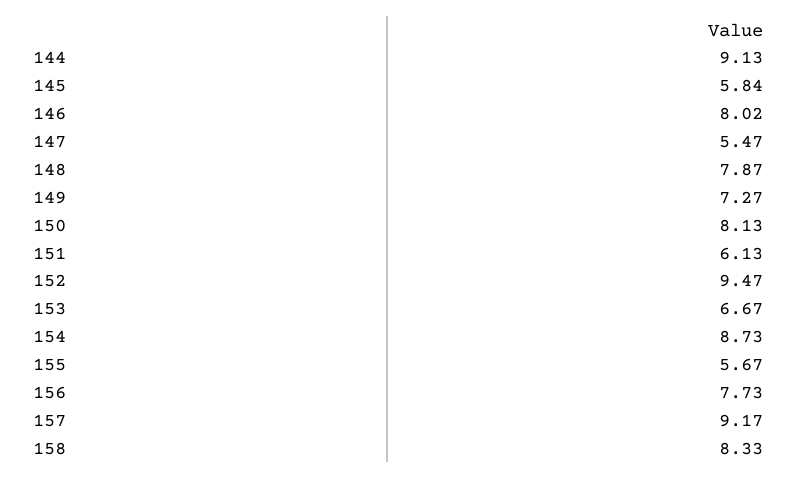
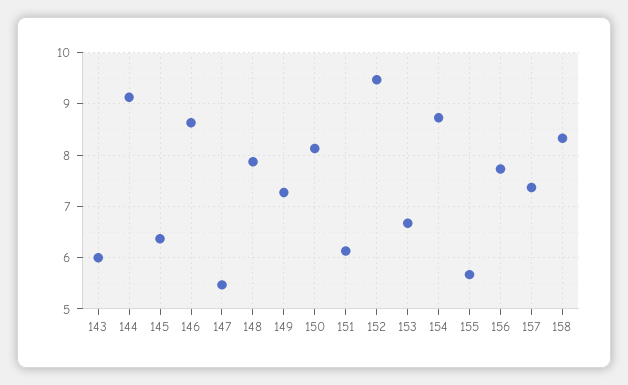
  {
    "144": 9.13,
-   "145": 5.84,
+   "145": 6.4,
-   "146": 8.02,
+   "146": 8.6,
    "147": 5.47,
    "148": 7.87,
    "149": 7.27,
    "150": 8.13,
    "151": 6.13,
    "152": 9.47,
    "153": 6.67,
    "154": 8.73,
    "155": 5.67,
    "156": 7.73,
-   "157": 9.17,
+   "157": 7.4,
-   "158": 8.33
+   "158": 8.33,
+   "143": 6
  }

